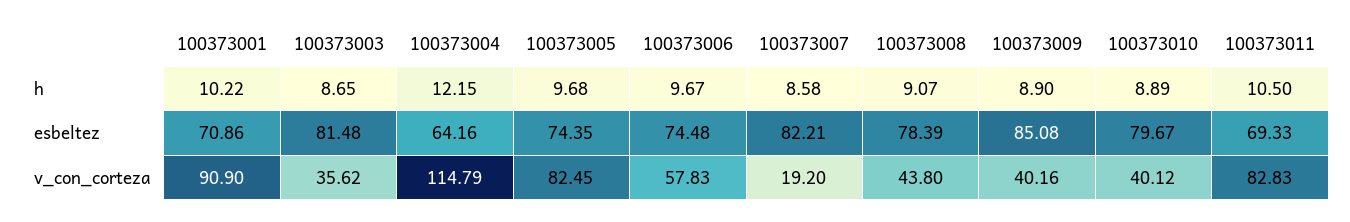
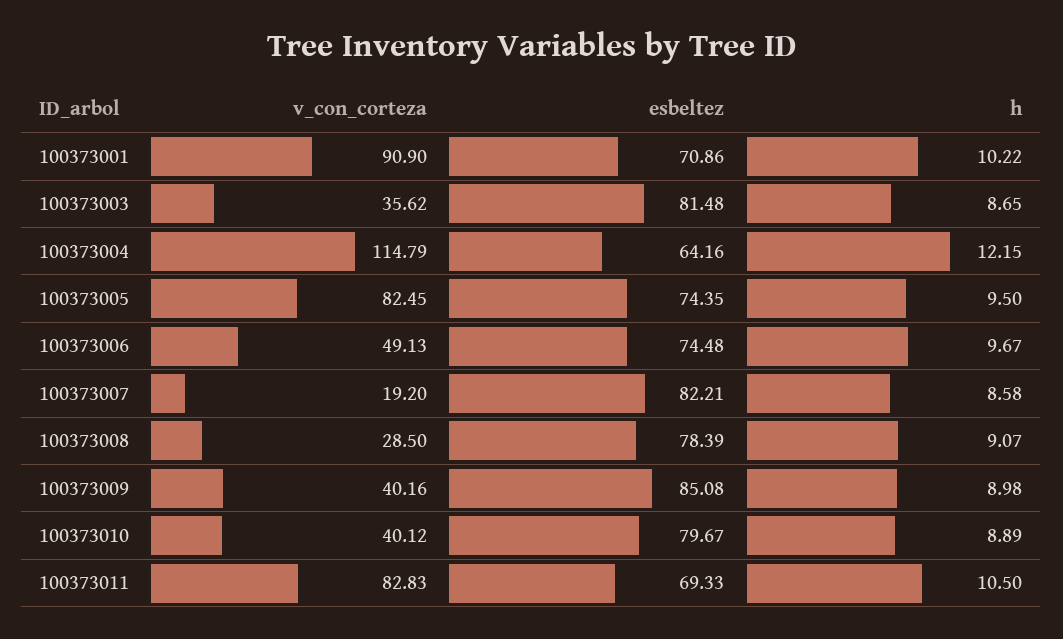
  {
    "100373001": {
      "h": 10.22,
      "esbeltez": 70.86,
      "v_con_corteza": 90.9
    },
    "100373003": {
      "h": 8.65,
      "esbeltez": 81.48,
      "v_con_corteza": 35.62
    },
    "100373004": {
      "h": 12.15,
      "esbeltez": 64.16,
      "v_con_corteza": 114.79
    },
    "100373005": {
-     "h": 9.68,
+     "h": 9.5,
      "esbeltez": 74.35,
      "v_con_corteza": 82.45
    },
    "100373006": {
      "h": 9.67,
      "esbeltez": 74.48,
-     "v_con_corteza": 57.83
+     "v_con_corteza": 49.13
    },
    "100373007": {
      "h": 8.58,
      "esbeltez": 82.21,
      "v_con_corteza": 19.2
    },
    "100373008": {
      "h": 9.07,
      "esbeltez": 78.39,
-     "v_con_corteza": 43.8
+     "v_con_corteza": 28.5
    },
    "100373009": {
-     "h": 8.9,
+     "h": 8.98,
      "esbeltez": 85.08,
      "v_con_corteza": 40.16
    },
    "100373010": {
      "h": 8.89,
      "esbeltez": 79.67,
      "v_con_corteza": 40.12
    },
    "100373011": {
      "h": 10.5,
      "esbeltez": 69.33,
      "v_con_corteza": 82.83
    }
  }

